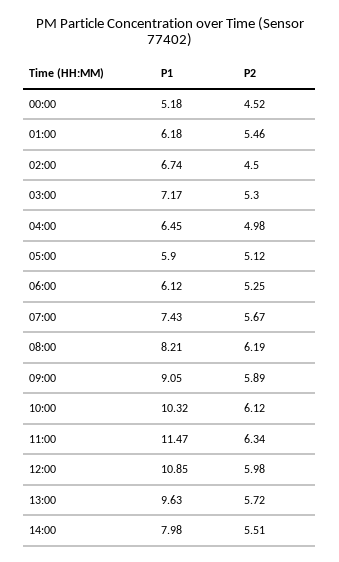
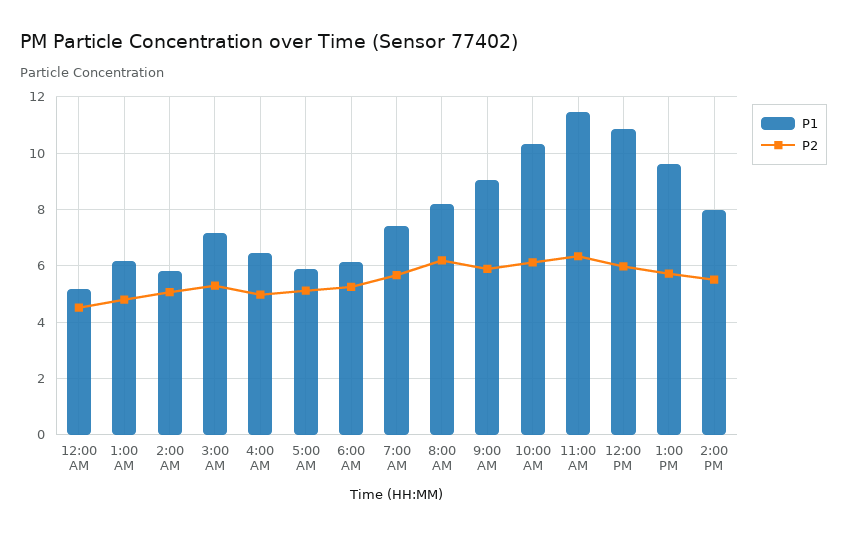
  {
    "P1": {
      "00:00": 5.18,
      "01:00": 6.18,
-     "02:00": 6.74,
+     "02:00": 5.75,
      "03:00": 7.17,
      "04:00": 6.45,
      "05:00": 5.9,
      "06:00": 6.12,
      "07:00": 7.43,
      "08:00": 8.21,
      "09:00": 9.05,
      "10:00": 10.32,
      "11:00": 11.47,
      "12:00": 10.85,
      "13:00": 9.63,
      "14:00": 7.98
    },
    "P2": {
      "00:00": 4.52,
-     "01:00": 5.46,
+     "01:00": 4.75,
-     "02:00": 4.5,
+     "02:00": 5,
      "03:00": 5.3,
      "04:00": 4.98,
      "05:00": 5.12,
      "06:00": 5.25,
      "07:00": 5.67,
      "08:00": 6.19,
      "09:00": 5.89,
      "10:00": 6.12,
      "11:00": 6.34,
      "12:00": 5.98,
      "13:00": 5.72,
      "14:00": 5.51
    }
  }

